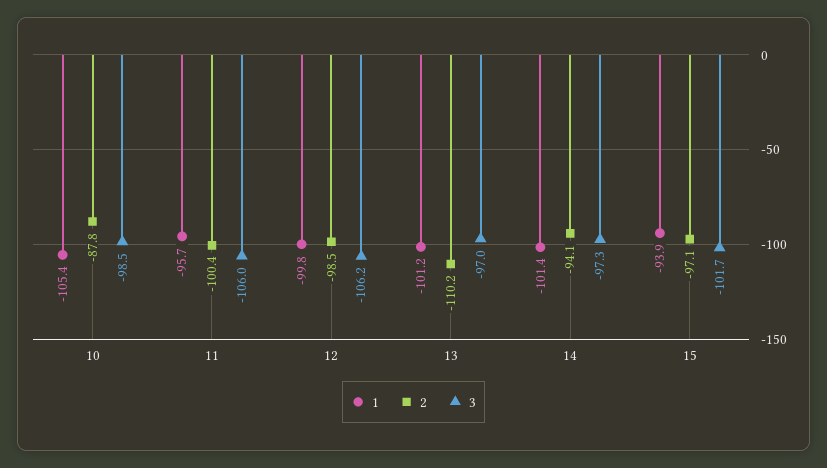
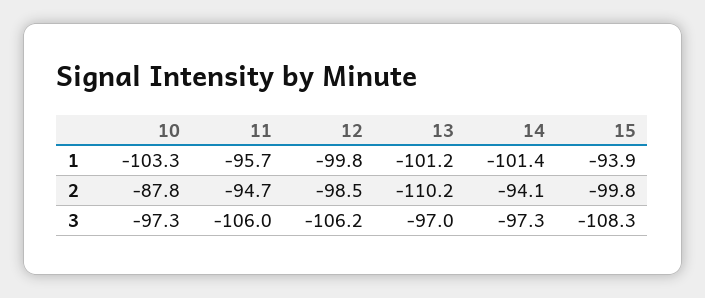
  {
    "1": {
-     "10": -105.4,
+     "10": -103.3,
      "11": -95.7,
      "12": -99.8,
      "13": -101.2,
      "14": -101.4,
      "15": -93.9
    },
    "2": {
      "10": -87.8,
-     "11": -100.4,
+     "11": -94.7,
      "12": -98.5,
      "13": -110.2,
      "14": -94.1,
-     "15": -97.1
+     "15": -99.8
    },
    "3": {
-     "10": -98.5,
+     "10": -97.3,
      "11": -106,
      "12": -106.2,
      "13": -97,
      "14": -97.3,
-     "15": -101.7
+     "15": -108.3
    }
  }

